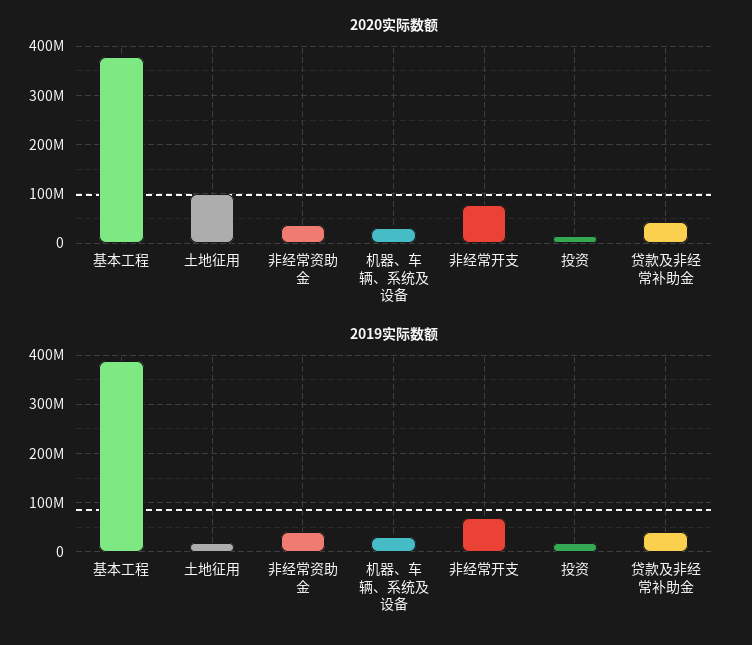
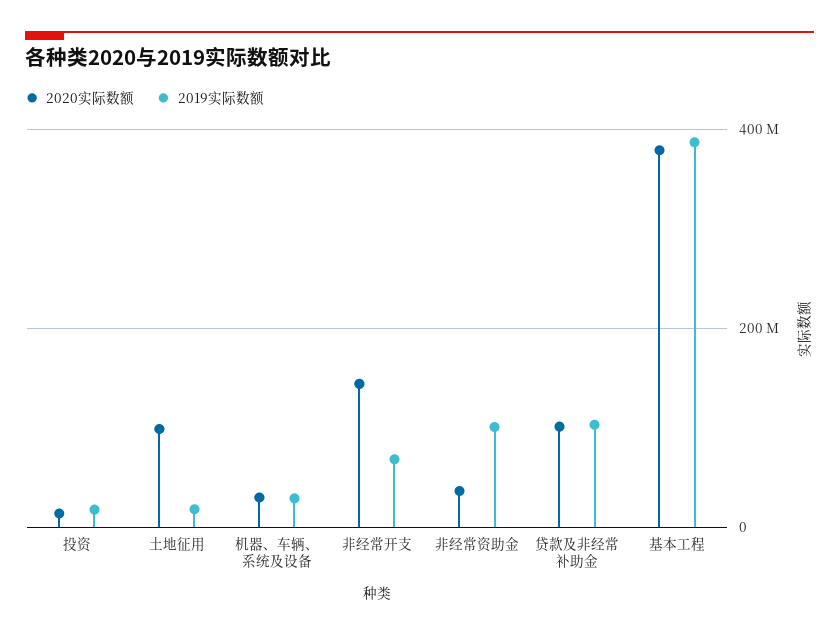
  {
    "2020实际数额": {
      "基本工程": 380000000,
      "土地征用": 100000000,
      "非经常资助金": 40000000,
      "机器、车辆、系统及设备": 40000000,
-     "非经常开支": 80000000,
+     "非经常开支": 140000000,
      "投资": 20000000,
-     "贷款及非经常补助金": 40000000
+     "贷款及非经常补助金": 100000000
    },
    "2019实际数额": {
      "基本工程": 380000000,
      "土地征用": 20000000,
-     "非经常资助金": 40000000,
+     "非经常资助金": 100000000,
      "机器、车辆、系统及设备": 20000000,
      "非经常开支": 60000000,
      "投资": 20000000,
-     "贷款及非经常补助金": 40000000
+     "贷款及非经常补助金": 100000000
    }
  }

